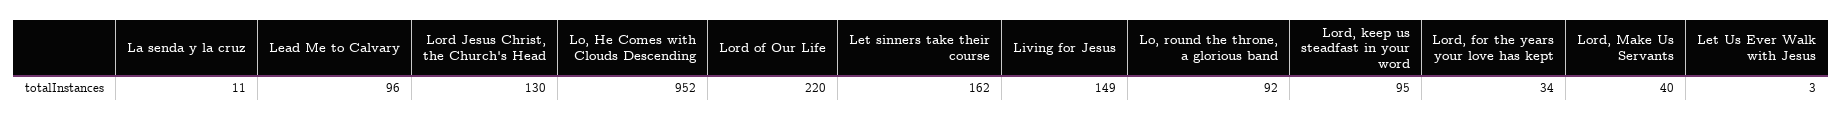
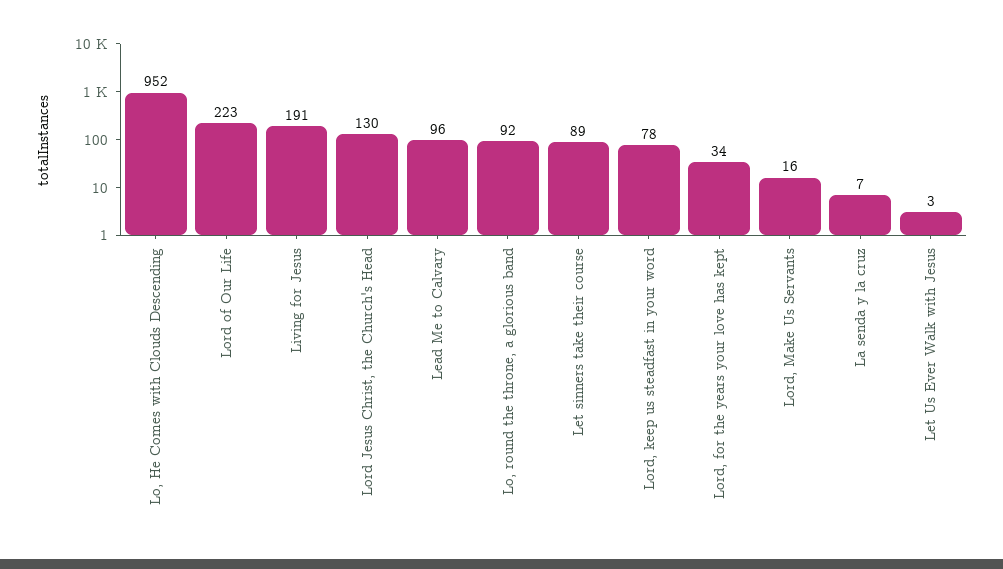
  {
-   "La senda y la cruz": 11,
+   "La senda y la cruz": 7,
    "Lead Me to Calvary": 96,
    "Lord Jesus Christ, the Church's Head": 130,
    "Lo, He Comes with Clouds Descending": 952,
-   "Lord of Our Life": 220,
+   "Lord of Our Life": 223,
-   "Let sinners take their course": 162,
+   "Let sinners take their course": 89,
-   "Living for Jesus": 149,
+   "Living for Jesus": 191,
    "Lo, round the throne, a glorious band": 92,
-   "Lord, keep us steadfast in your word": 95,
+   "Lord, keep us steadfast in your word": 78,
    "Lord, for the years your love has kept": 34,
-   "Lord, Make Us Servants": 40,
+   "Lord, Make Us Servants": 16,
    "Let Us Ever Walk with Jesus": 3
  }

